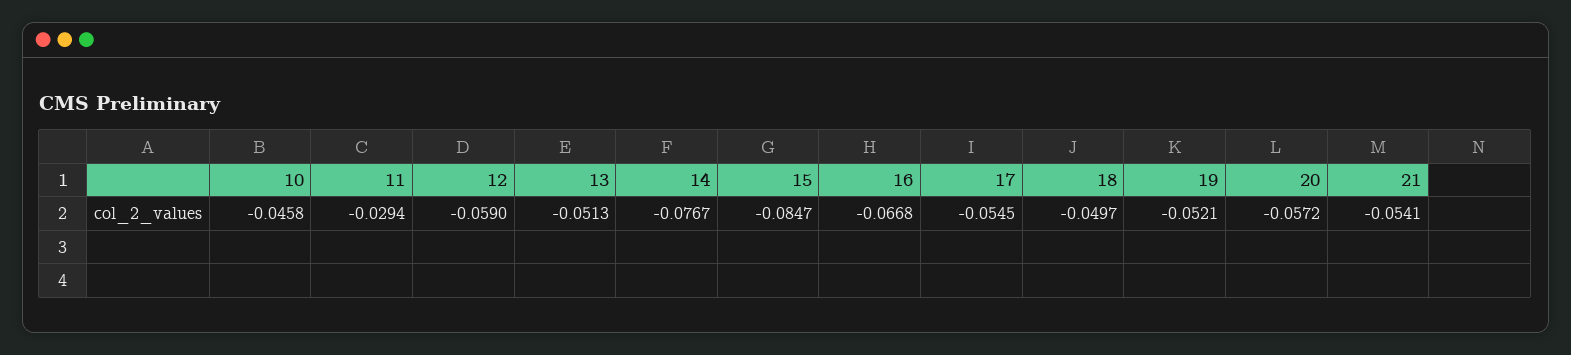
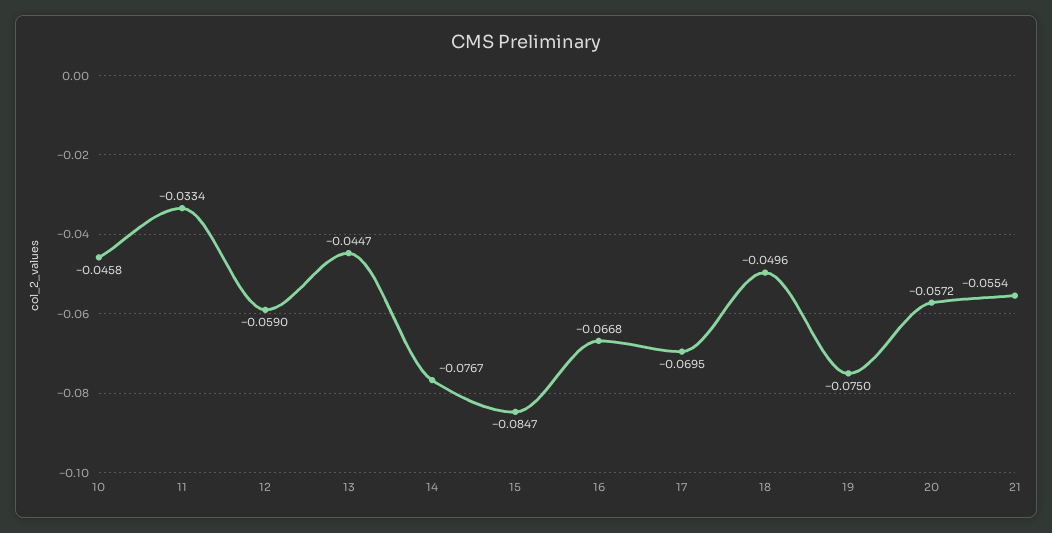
  {
    "10": -0.0458,
-   "11": -0.0294,
+   "11": -0.0334,
    "12": -0.059,
-   "13": -0.0513,
+   "13": -0.0447,
    "14": -0.0767,
    "15": -0.0847,
    "16": -0.0668,
-   "17": -0.0545,
+   "17": -0.0695,
-   "18": -0.0497,
+   "18": -0.0496,
-   "19": -0.0521,
+   "19": -0.075,
    "20": -0.0572,
-   "21": -0.0541
+   "21": -0.0554
  }

